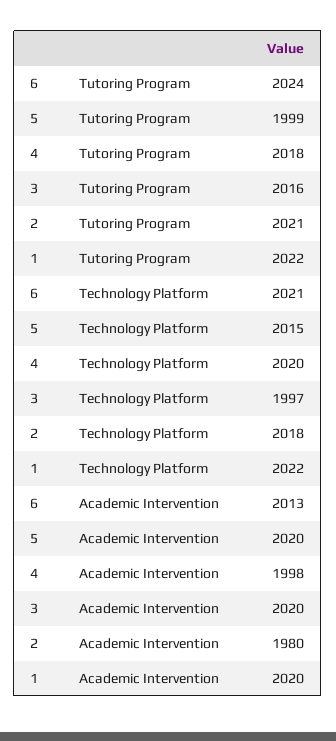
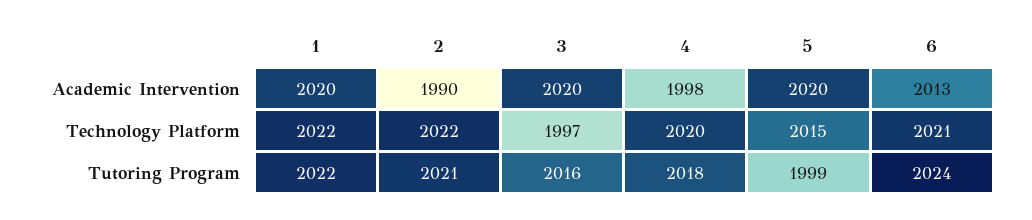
  {
    "6": {
      "Tutoring Program": 2024,
      "Technology Platform": 2021,
      "Academic Intervention": 2013
    },
    "5": {
      "Tutoring Program": 1999,
      "Technology Platform": 2015,
      "Academic Intervention": 2020
    },
    "4": {
      "Tutoring Program": 2018,
      "Technology Platform": 2020,
      "Academic Intervention": 1998
    },
    "3": {
      "Tutoring Program": 2016,
      "Technology Platform": 1997,
      "Academic Intervention": 2020
    },
    "2": {
      "Tutoring Program": 2021,
-     "Technology Platform": 2018,
+     "Technology Platform": 2022,
-     "Academic Intervention": 1980
+     "Academic Intervention": 1990
    },
    "1": {
      "Tutoring Program": 2022,
      "Technology Platform": 2022,
      "Academic Intervention": 2020
    }
  }

